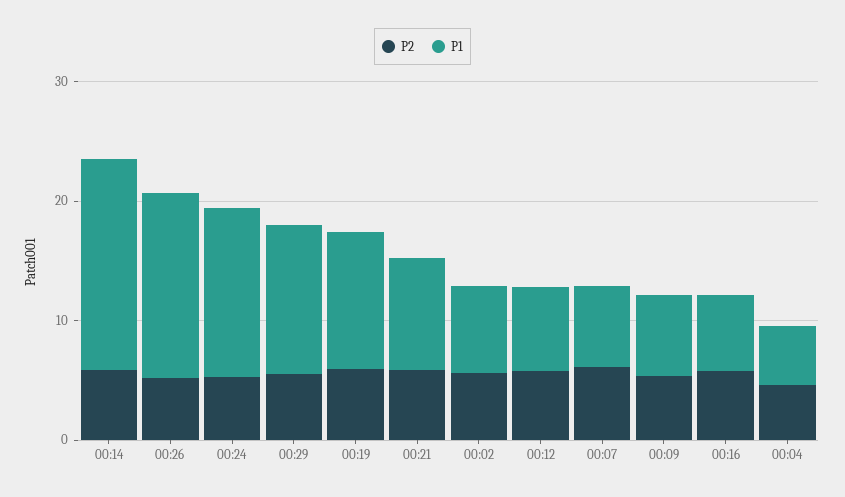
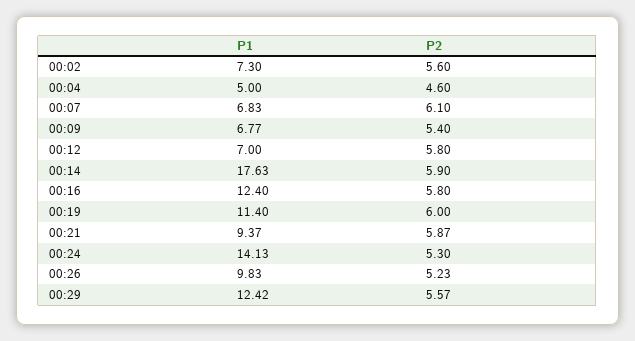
  {
    "P2": {
      "00:14": 5.9,
      "00:26": 5.23,
      "00:24": 5.3,
      "00:29": 5.57,
      "00:19": 6,
      "00:21": 5.87,
      "00:02": 5.6,
      "00:12": 5.8,
      "00:07": 6.1,
      "00:09": 5.4,
      "00:16": 5.8,
      "00:04": 4.6
    },
    "P1": {
      "00:14": 17.63,
-     "00:26": 16,
+     "00:26": 9.83,
      "00:24": 14.13,
      "00:29": 12.42,
      "00:19": 11.4,
      "00:21": 9.37,
      "00:02": 7.3,
      "00:12": 7,
      "00:07": 6.83,
      "00:09": 6.77,
-     "00:16": 6,
+     "00:16": 12.4,
      "00:04": 5
    }
  }

